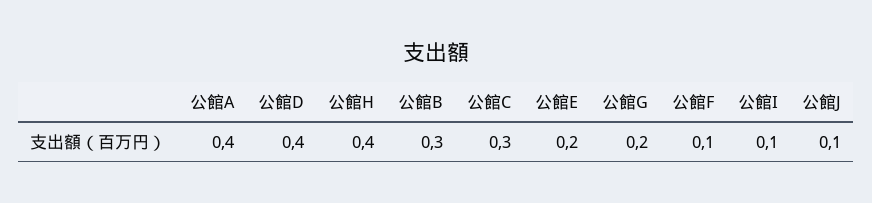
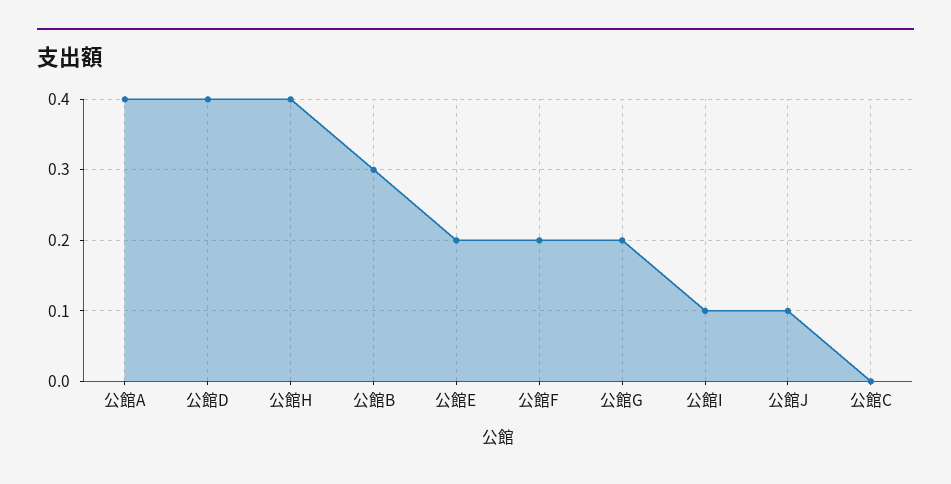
  {
    "公館A": 0.4,
    "公館D": 0.4,
    "公館H": 0.4,
    "公館B": 0.3,
-   "公館C": 0.3,
+   "公館C": 0,
    "公館E": 0.2,
    "公館G": 0.2,
-   "公館F": 0.1,
+   "公館F": 0.2,
    "公館I": 0.1,
    "公館J": 0.1
  }

